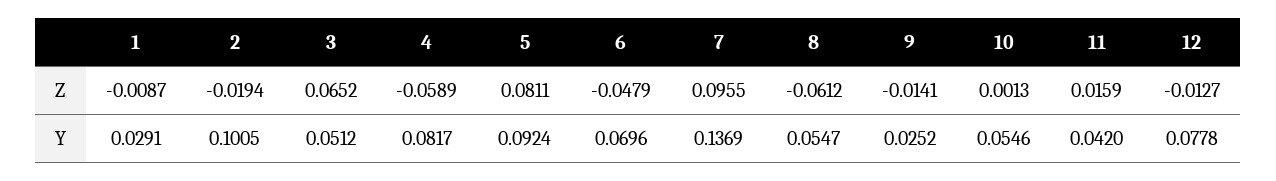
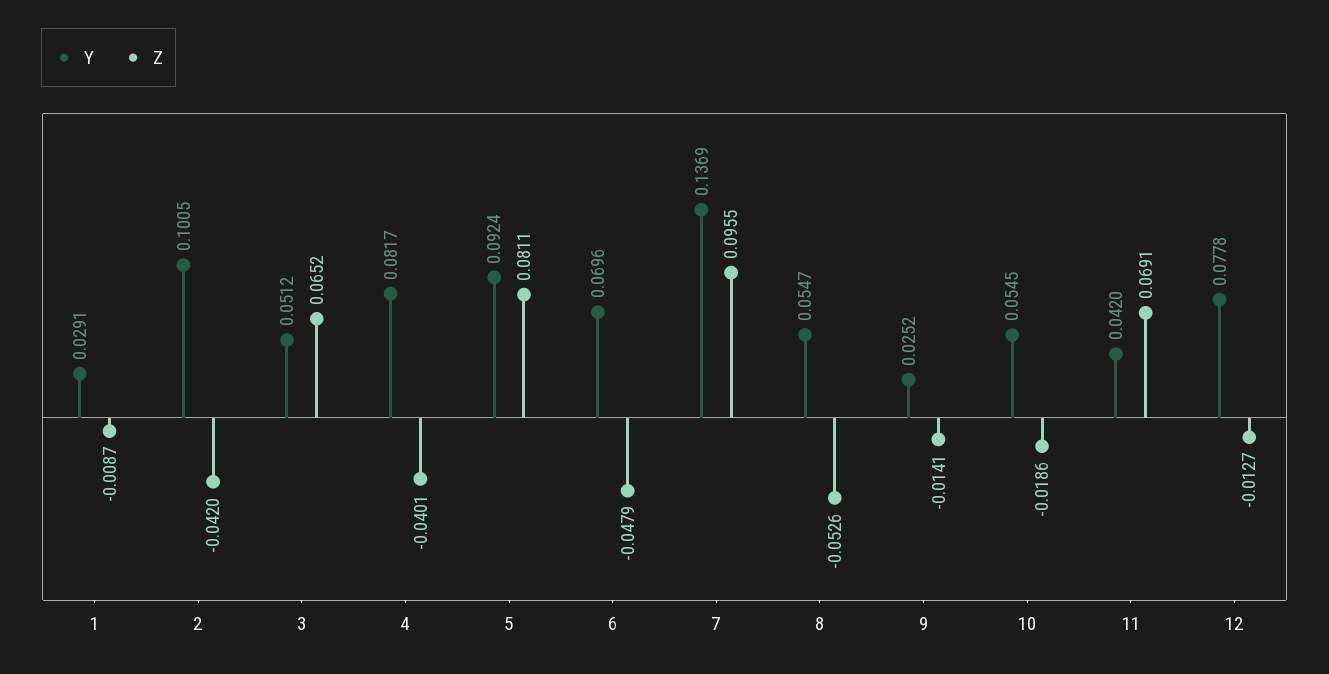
  {
    "Z": {
      "1": -0.0087,
-     "2": -0.0194,
+     "2": -0.042,
      "3": 0.0652,
-     "4": -0.0589,
+     "4": -0.0401,
      "5": 0.0811,
      "6": -0.0479,
      "7": 0.0955,
-     "8": -0.0612,
+     "8": -0.0526,
      "9": -0.0141,
-     "10": 0.0013,
+     "10": -0.0186,
-     "11": 0.0159,
+     "11": 0.0691,
      "12": -0.0127
    },
    "Y": {
      "1": 0.0291,
      "2": 0.1005,
      "3": 0.0512,
      "4": 0.0817,
      "5": 0.0924,
      "6": 0.0696,
      "7": 0.1369,
      "8": 0.0547,
      "9": 0.0252,
-     "10": 0.0546,
+     "10": 0.0545,
      "11": 0.042,
      "12": 0.0778
    }
  }

